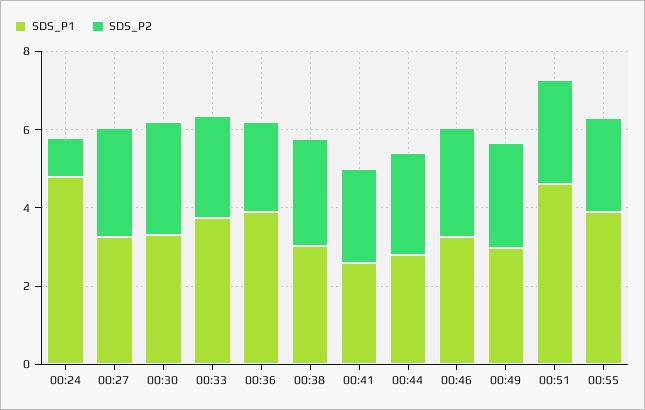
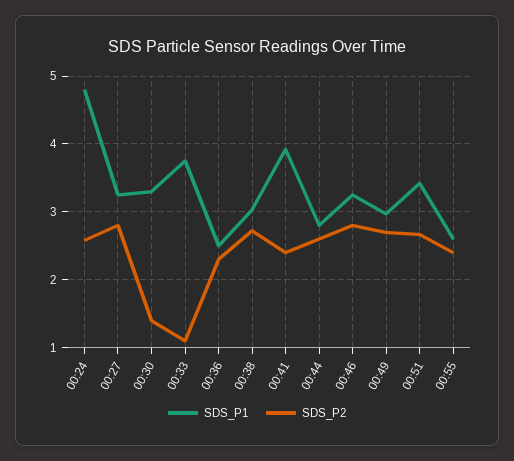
  {
    "SDS_P1": {
      "00:24": 4.8,
      "00:27": 3.3,
      "00:30": 3.3,
      "00:33": 3.8,
-     "00:36": 4,
+     "00:36": 2.5,
      "00:38": 3,
-     "00:41": 2.5,
+     "00:41": 3.9,
      "00:44": 2.8,
      "00:46": 3.3,
      "00:49": 3,
-     "00:51": 4.5,
+     "00:51": 3.4,
-     "00:55": 4
+     "00:55": 2.6
    },
    "SDS_P2": {
-     "00:24": 1,
+     "00:24": 2.6,
      "00:27": 2.8,
-     "00:30": 3,
+     "00:30": 1.4,
-     "00:33": 2.5,
+     "00:33": 1.1,
      "00:36": 2.3,
      "00:38": 2.7,
      "00:41": 2.4,
      "00:44": 2.6,
      "00:46": 2.8,
      "00:49": 2.7,
      "00:51": 2.7,
      "00:55": 2.4
    }
  }

